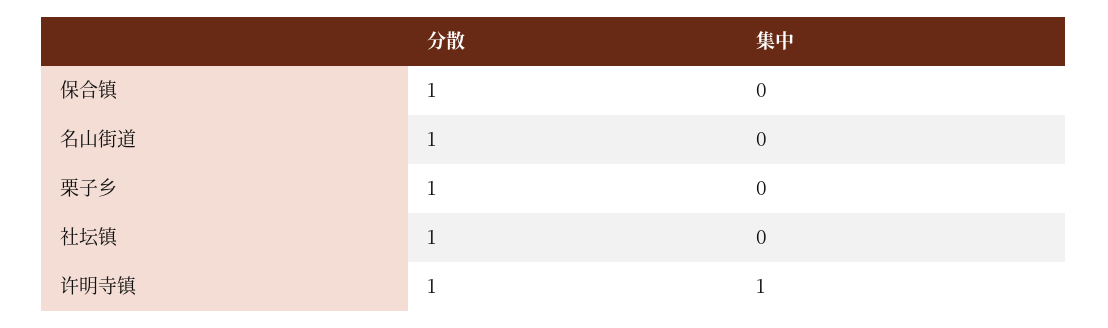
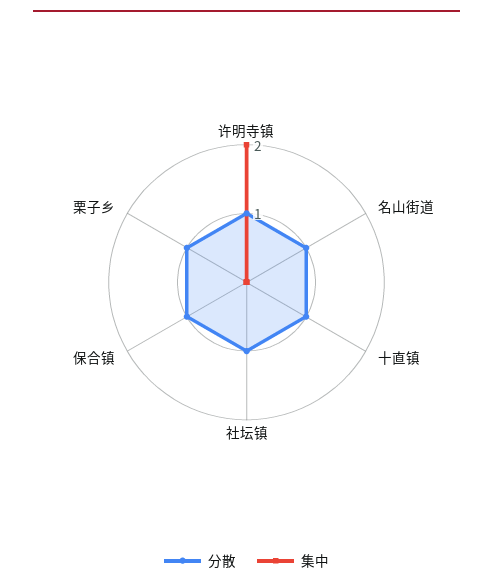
  {
    "分散": {
      "保合镇": 1,
      "名山街道": 1,
      "栗子乡": 1,
      "社坛镇": 1,
-     "许明寺镇": 1
+     "许明寺镇": 1,
+     "十直镇": 1
    },
    "集中": {
      "保合镇": 0,
      "名山街道": 0,
      "栗子乡": 0,
      "社坛镇": 0,
-     "许明寺镇": 1
+     "许明寺镇": 2,
+     "十直镇": 0
    }
  }

